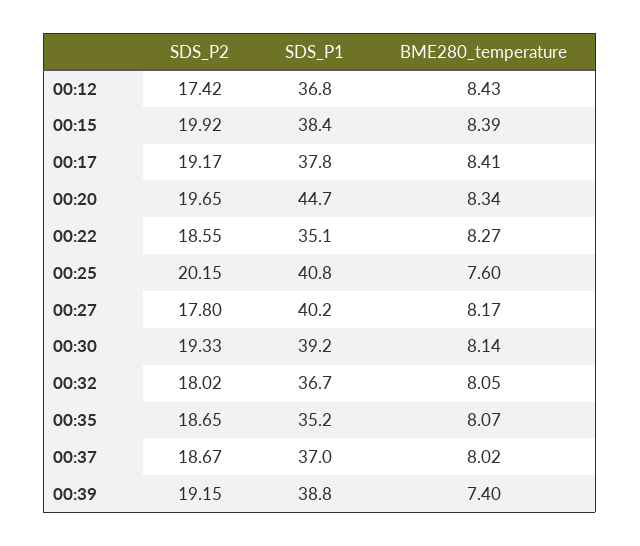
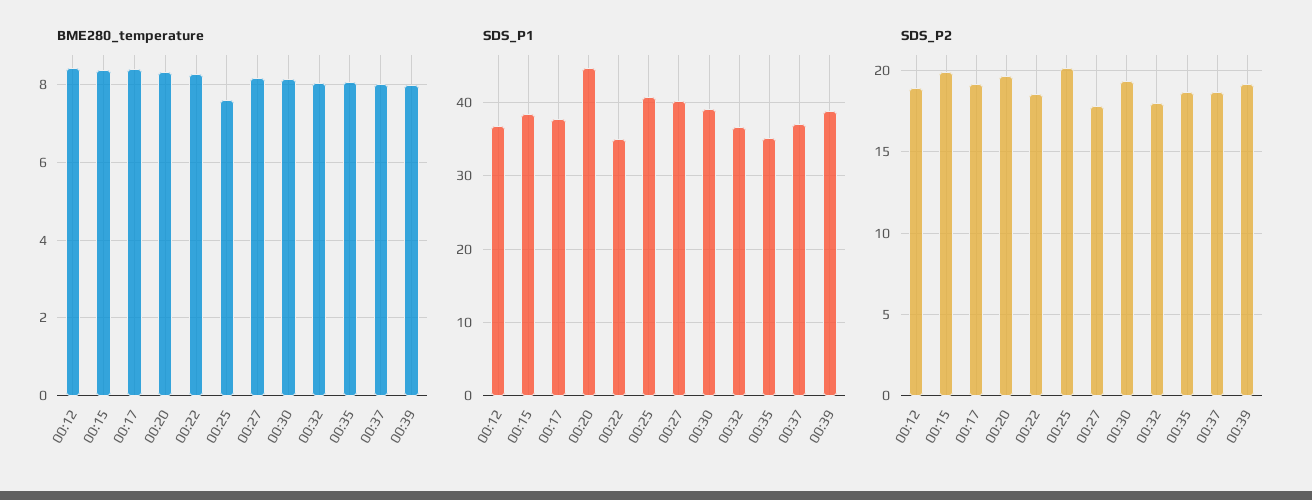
  {
    "SDS_P2": {
-     "00:12": 17.42,
+     "00:12": 19,
      "00:15": 19.92,
      "00:17": 19.17,
      "00:20": 19.65,
      "00:22": 18.55,
      "00:25": 20.15,
      "00:27": 17.8,
      "00:30": 19.33,
      "00:32": 18.02,
      "00:35": 18.65,
      "00:37": 18.67,
      "00:39": 19.15
    },
    "SDS_P1": {
      "00:12": 36.8,
      "00:15": 38.4,
      "00:17": 37.8,
      "00:20": 44.7,
      "00:22": 35.1,
      "00:25": 40.8,
      "00:27": 40.2,
      "00:30": 39.2,
      "00:32": 36.7,
      "00:35": 35.2,
      "00:37": 37,
      "00:39": 38.8
    },
    "BME280_temperature": {
      "00:12": 8.43,
      "00:15": 8.39,
      "00:17": 8.41,
      "00:20": 8.34,
      "00:22": 8.27,
      "00:25": 7.6,
      "00:27": 8.17,
      "00:30": 8.14,
      "00:32": 8.05,
      "00:35": 8.07,
      "00:37": 8.02,
-     "00:39": 7.4
+     "00:39": 8
    }
  }

